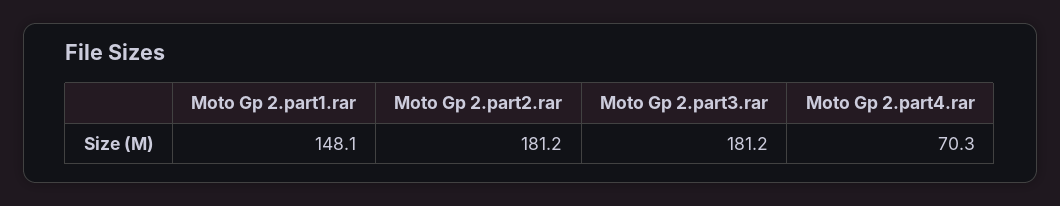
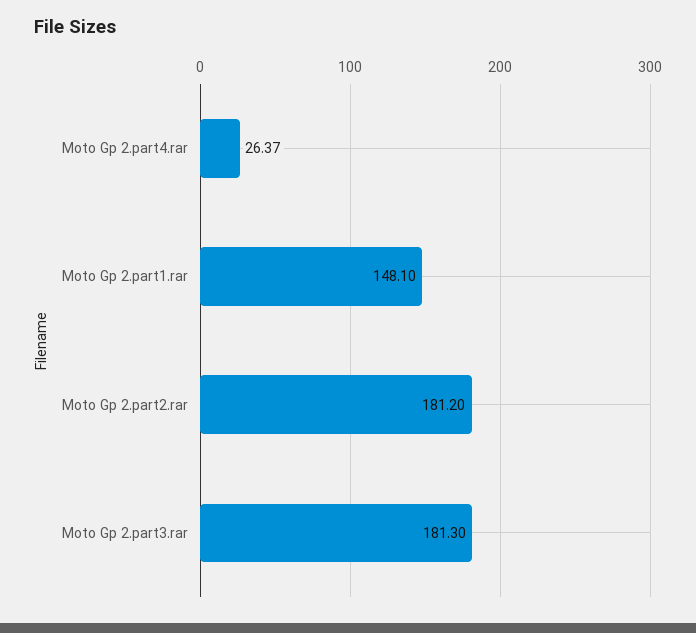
  {
    "Moto Gp 2.part1.rar": 148.1,
    "Moto Gp 2.part2.rar": 181.2,
-   "Moto Gp 2.part3.rar": 181.2,
+   "Moto Gp 2.part3.rar": 181.3,
-   "Moto Gp 2.part4.rar": 70.3
+   "Moto Gp 2.part4.rar": 26.37
  }

